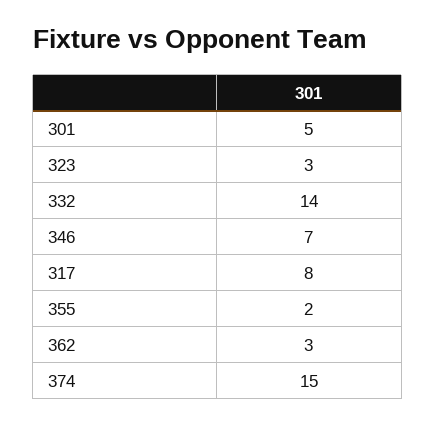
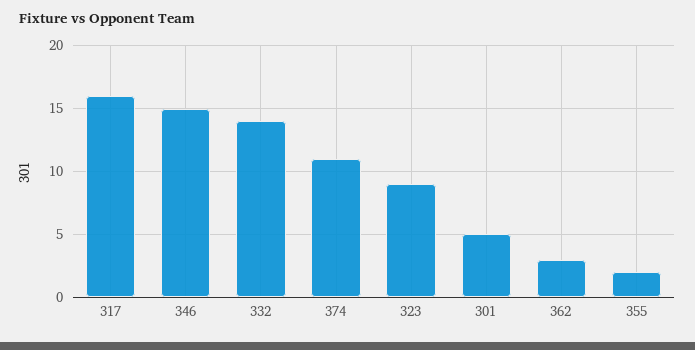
  {
    "301": 5,
-   "323": 3,
+   "323": 9,
    "332": 14,
-   "346": 7,
+   "346": 15,
-   "317": 8,
+   "317": 16,
    "355": 2,
    "362": 3,
-   "374": 15
+   "374": 11
  }

